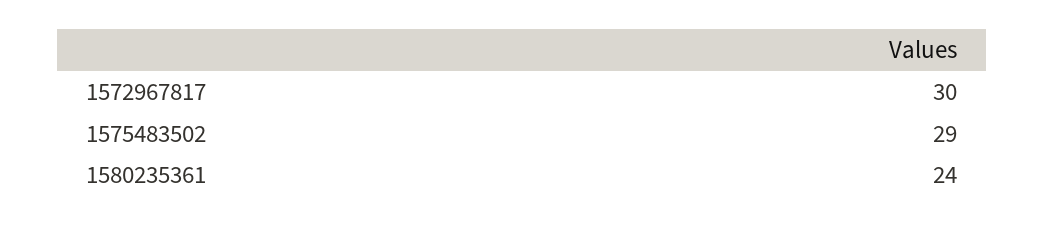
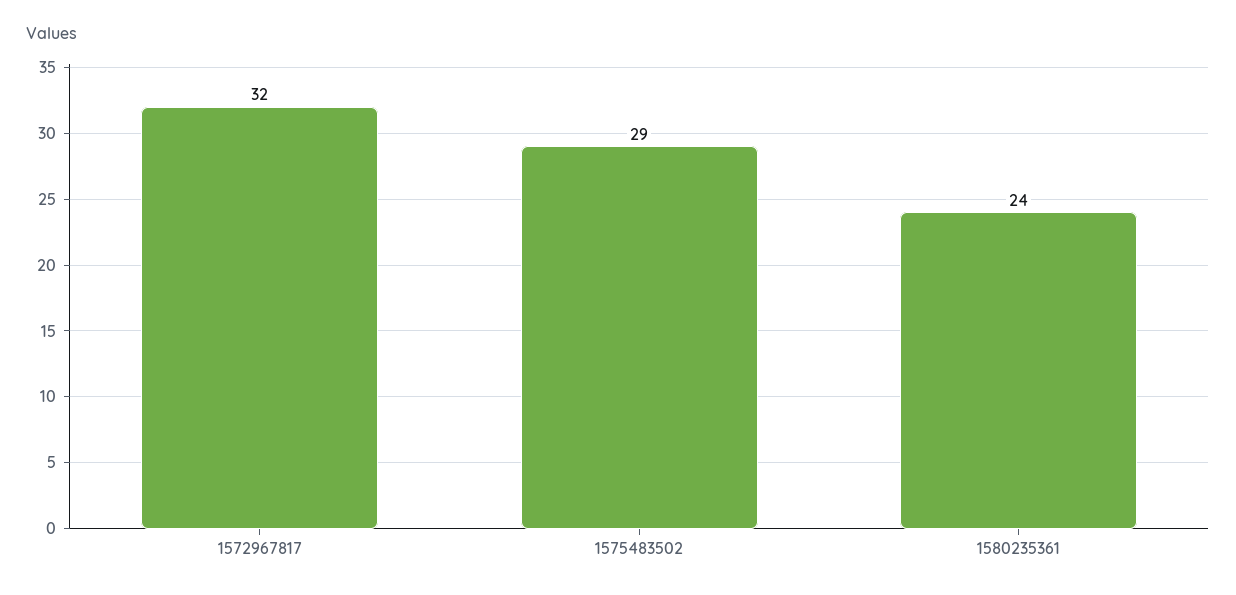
  {
-   "1572967817": 30,
+   "1572967817": 32,
    "1575483502": 29,
    "1580235361": 24
  }

